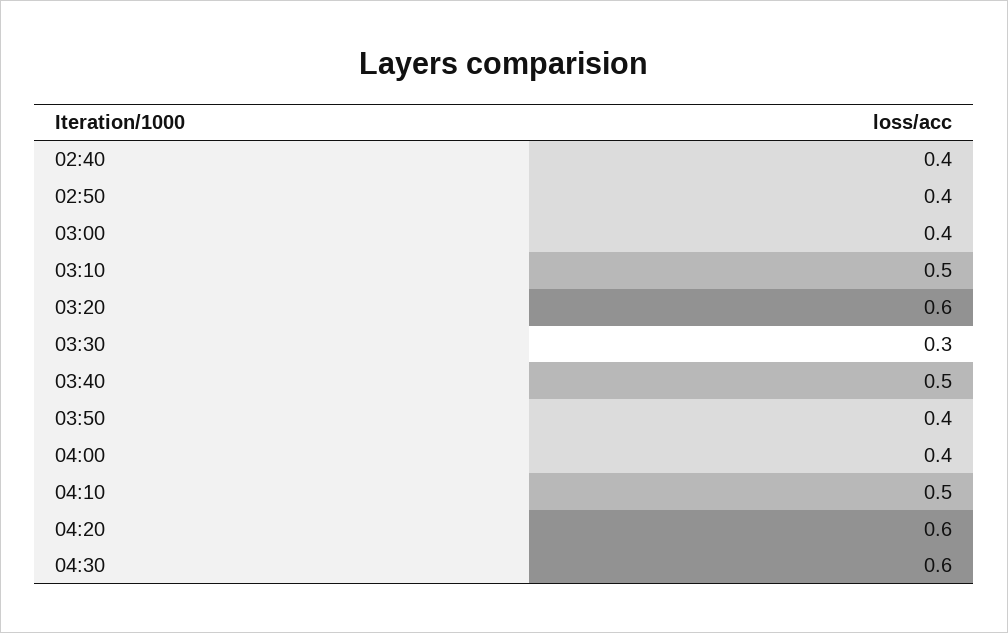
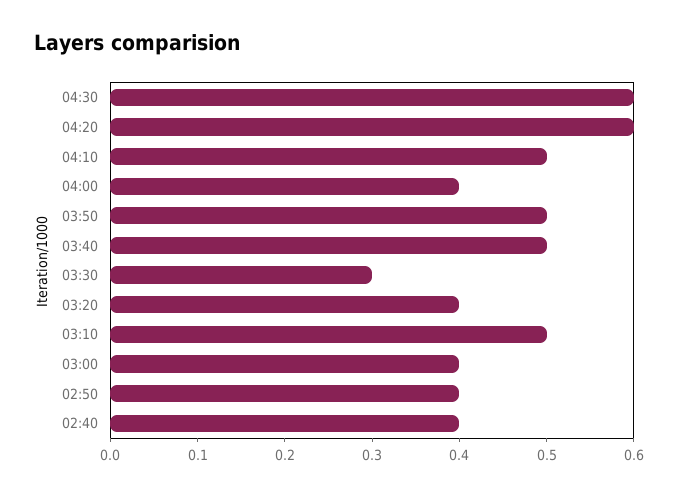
  {
    "02:40": 0.4,
    "02:50": 0.4,
    "03:00": 0.4,
    "03:10": 0.5,
-   "03:20": 0.6,
+   "03:20": 0.4,
    "03:30": 0.3,
    "03:40": 0.5,
-   "03:50": 0.4,
+   "03:50": 0.5,
    "04:00": 0.4,
    "04:10": 0.5,
    "04:20": 0.6,
    "04:30": 0.6
  }

